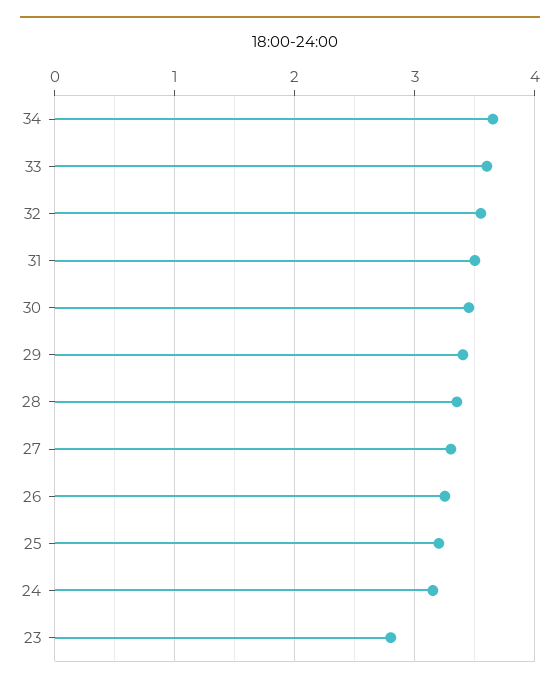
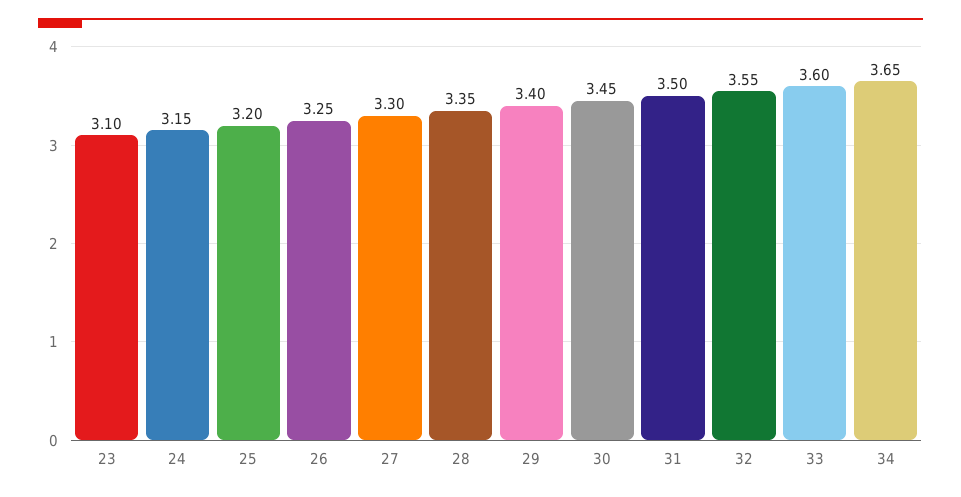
  {
    "34": 3.65,
    "33": 3.6,
    "32": 3.55,
    "31": 3.5,
    "30": 3.45,
    "29": 3.4,
    "28": 3.35,
    "27": 3.3,
    "26": 3.25,
    "25": 3.2,
    "24": 3.15,
-   "23": 2.8
+   "23": 3.1
  }

